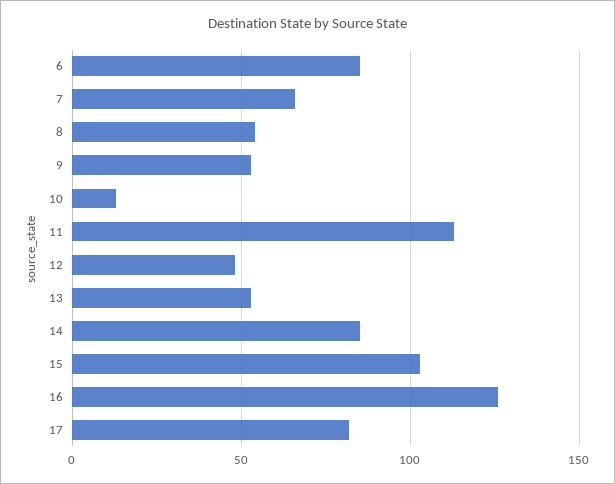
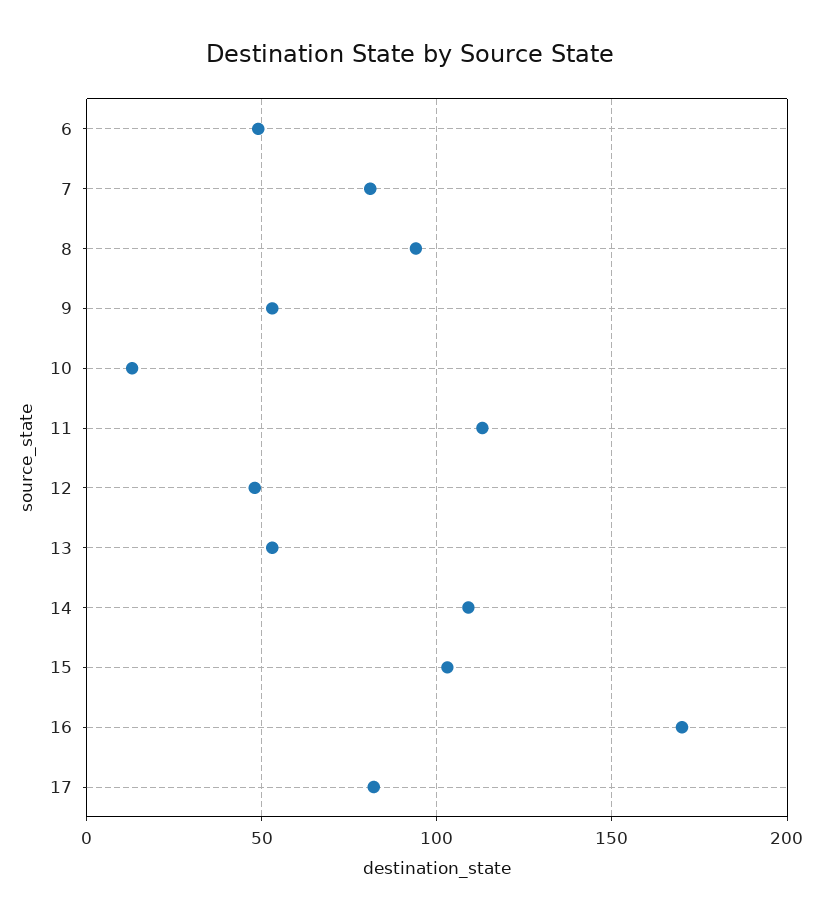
  {
-   "6": 85,
+   "6": 50,
-   "7": 65,
+   "7": 80,
-   "8": 55,
+   "8": 95,
    "9": 55,
    "10": 15,
    "11": 115,
    "12": 50,
    "13": 55,
-   "14": 85,
+   "14": 110,
    "15": 105,
-   "16": 125,
+   "16": 170,
    "17": 80
  }

